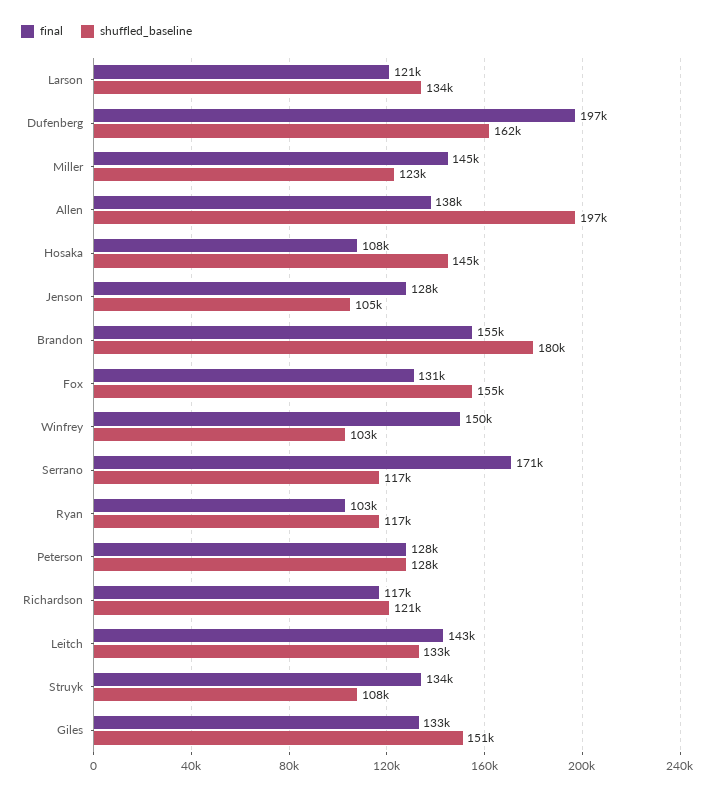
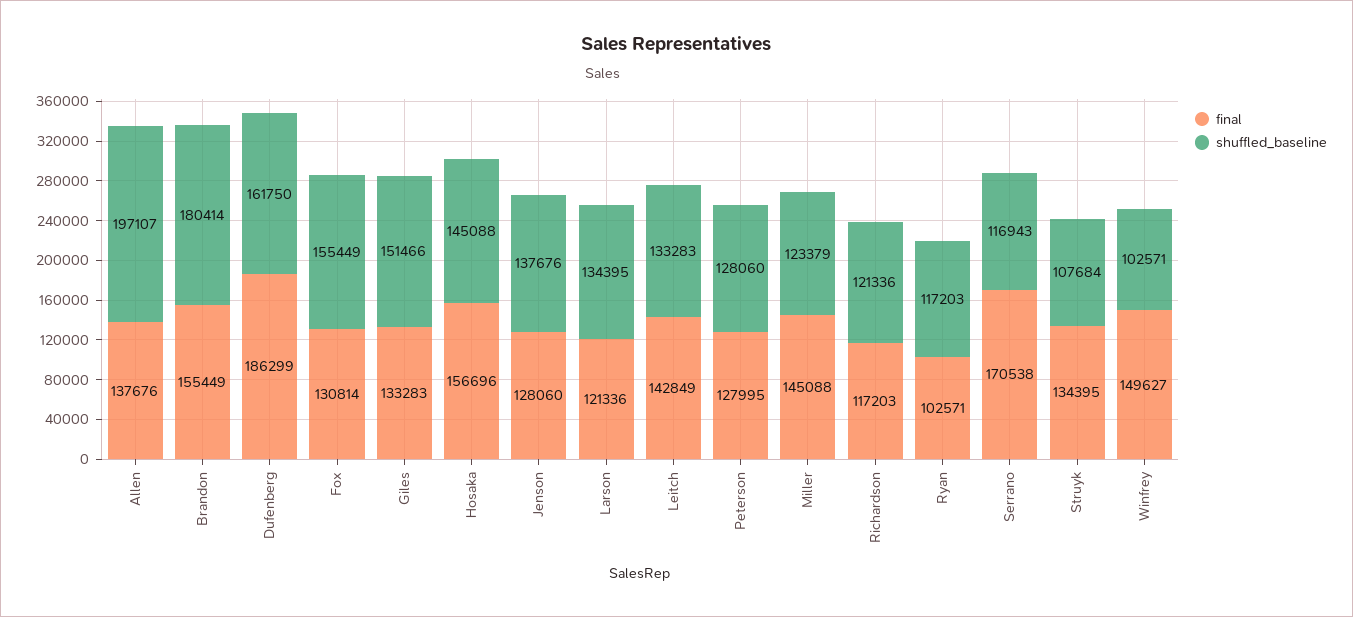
  {
    "final": {
      "Larson": 121336,
-     "Dufenberg": 197000,
+     "Dufenberg": 186299,
      "Miller": 145088,
      "Allen": 137676,
-     "Hosaka": 108000,
+     "Hosaka": 156696,
      "Jenson": 128060,
      "Brandon": 155449,
      "Fox": 130814,
      "Winfrey": 149627,
      "Serrano": 170538,
      "Ryan": 102571,
      "Peterson": 127995,
      "Richardson": 117203,
      "Leitch": 142849,
      "Struyk": 134395,
      "Giles": 133283
    },
    "shuffled_baseline": {
      "Larson": 134395,
      "Dufenberg": 161750,
      "Miller": 123379,
      "Allen": 197107,
      "Hosaka": 145088,
-     "Jenson": 105000,
+     "Jenson": 137676,
      "Brandon": 180414,
      "Fox": 155449,
      "Winfrey": 102571,
      "Serrano": 116943,
      "Ryan": 117203,
      "Peterson": 128060,
      "Richardson": 121336,
      "Leitch": 133283,
      "Struyk": 107684,
      "Giles": 151466
    }
  }

